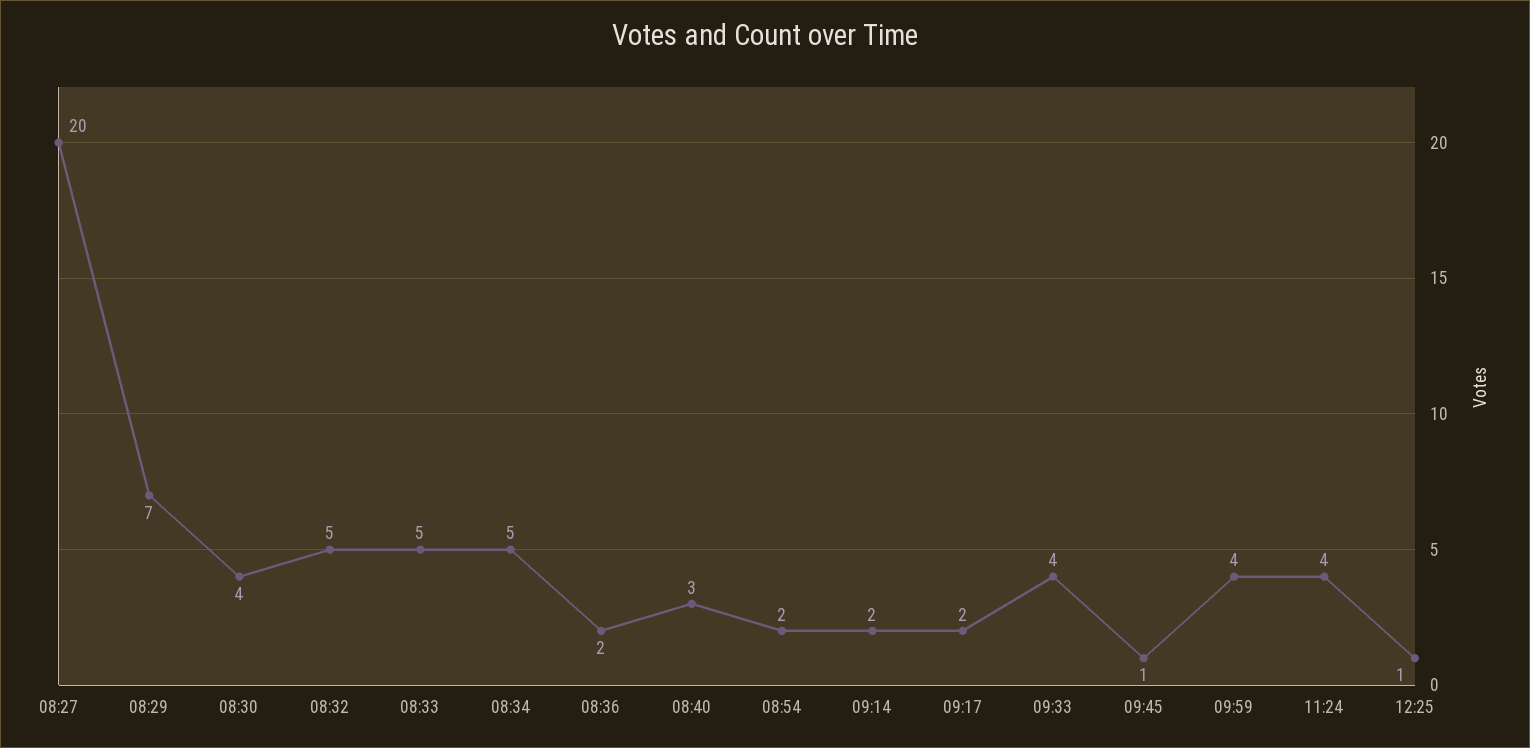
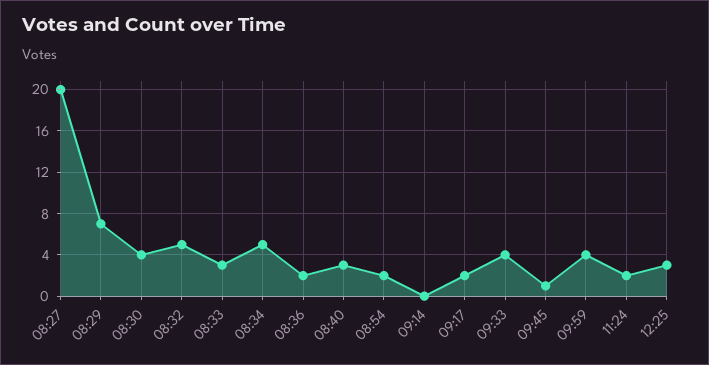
  {
    "08:27": 20,
    "08:29": 7,
    "08:30": 4,
    "08:32": 5,
-   "08:33": 5,
+   "08:33": 3,
    "08:34": 5,
    "08:36": 2,
    "08:40": 3,
    "08:54": 2,
-   "09:14": 2,
+   "09:14": 0,
    "09:17": 2,
    "09:33": 4,
    "09:45": 1,
    "09:59": 4,
-   "11:24": 4,
+   "11:24": 2,
-   "12:25": 1
+   "12:25": 3
  }

